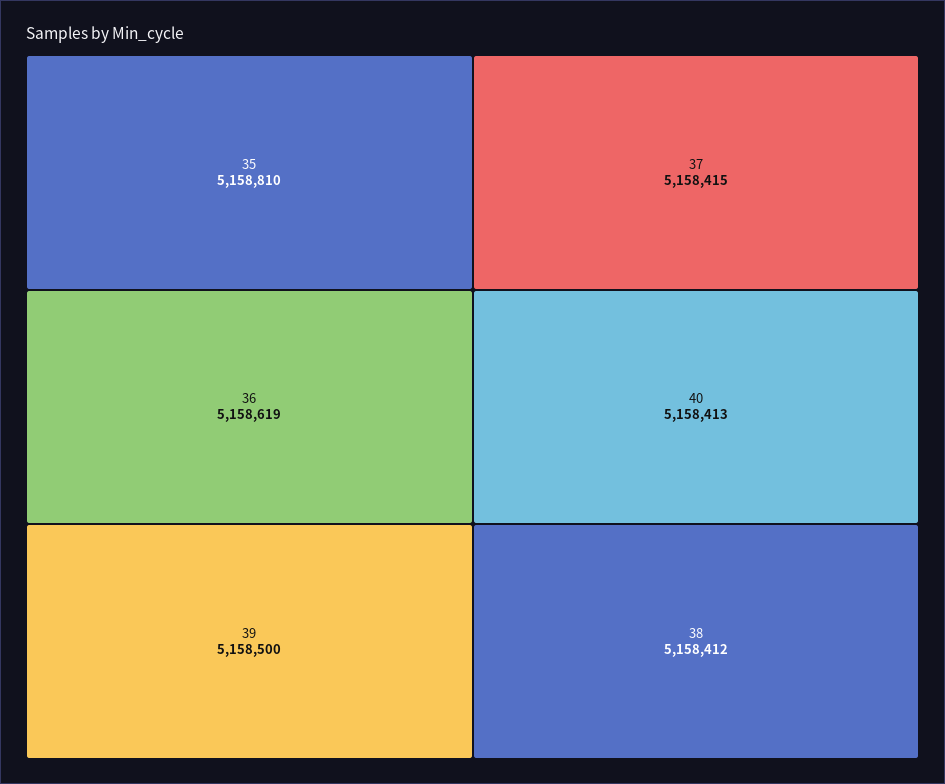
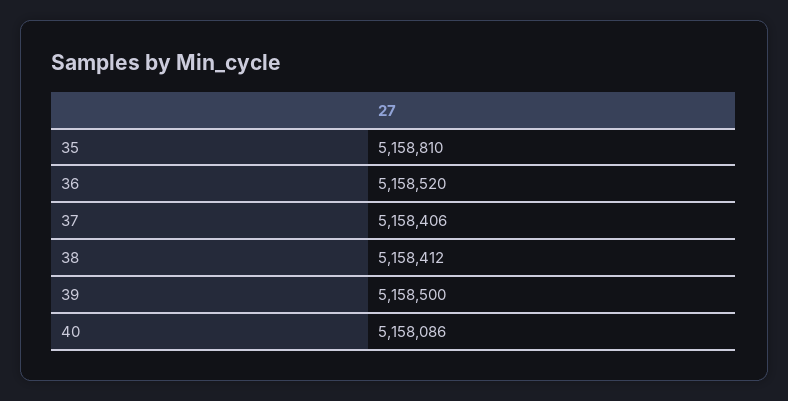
  {
    "35": 5158810,
-   "36": 5158619,
+   "36": 5158520,
    "39": 5158500,
-   "37": 5158415,
+   "37": 5158406,
-   "40": 5158413,
+   "40": 5158086,
    "38": 5158412
  }

